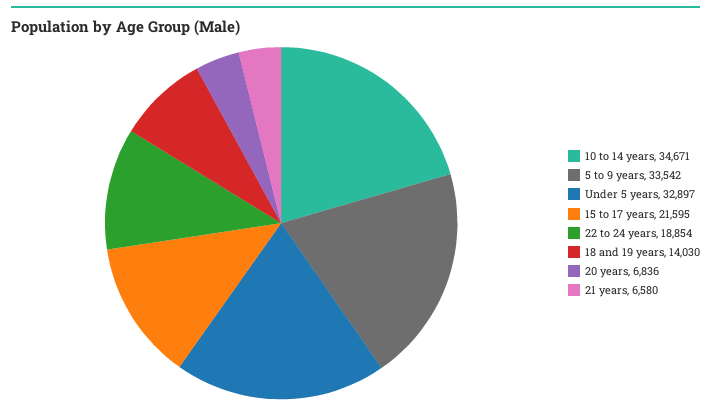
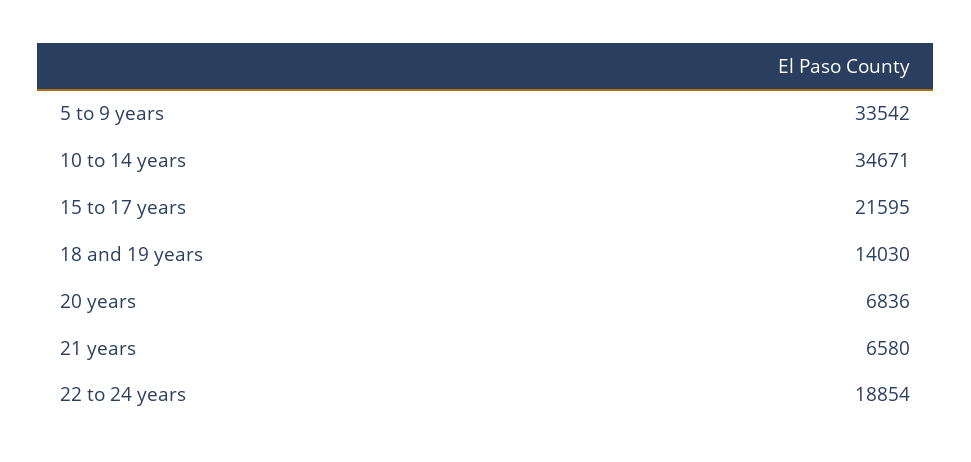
  {
    "10 to 14 years": 34671,
    "5 to 9 years": 33542,
-   "Under 5 years": 32897,
    "15 to 17 years": 21595,
    "22 to 24 years": 18854,
    "18 and 19 years": 14030,
    "20 years": 6836,
    "21 years": 6580
  }

